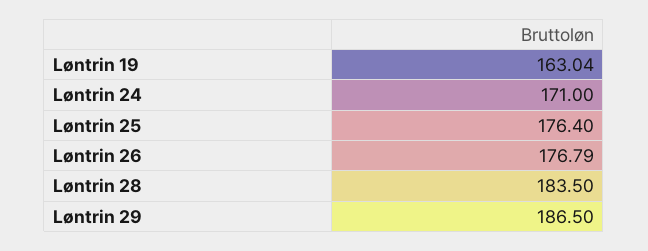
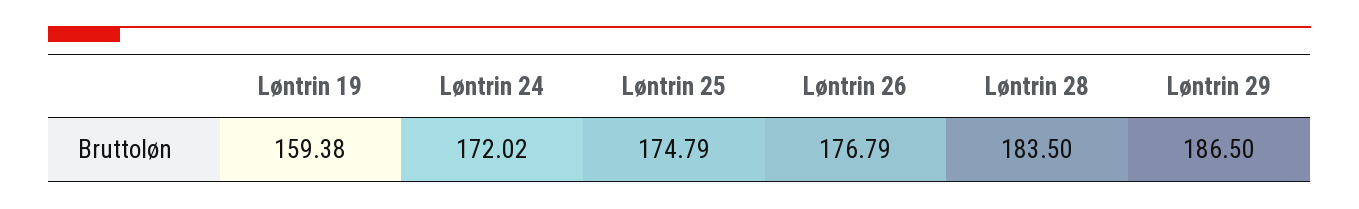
  {
-   "Løntrin 19": 163.04,
+   "Løntrin 19": 159.38,
-   "Løntrin 24": 171,
+   "Løntrin 24": 172.02,
-   "Løntrin 25": 176.4,
+   "Løntrin 25": 174.79,
    "Løntrin 26": 176.79,
    "Løntrin 28": 183.5,
    "Løntrin 29": 186.5
  }

